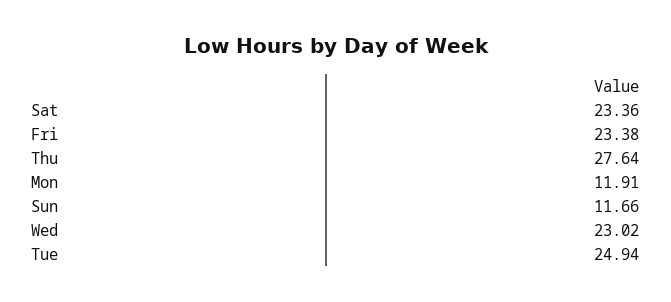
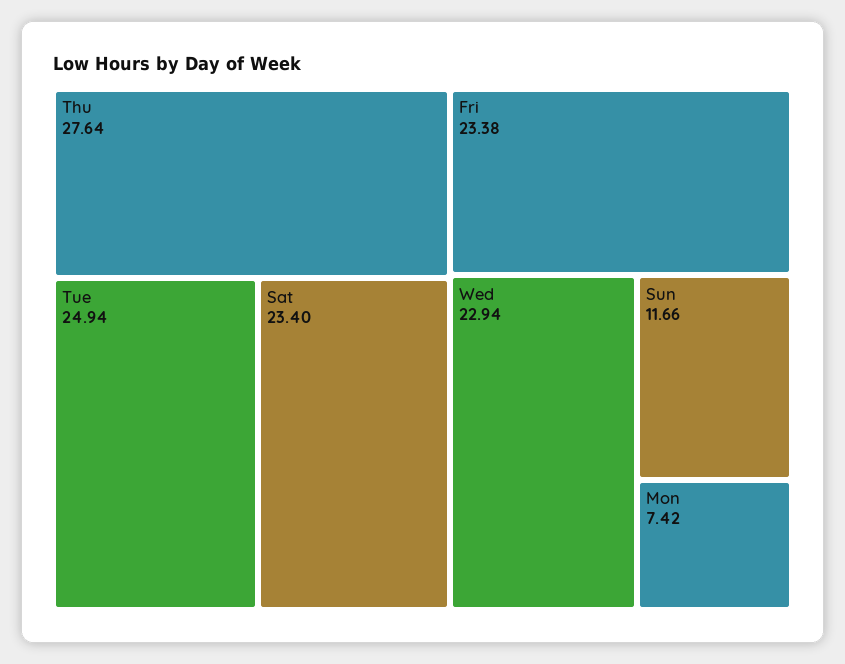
  {
-   "Sat": 23.36,
+   "Sat": 23.4,
    "Fri": 23.38,
    "Thu": 27.64,
-   "Mon": 11.91,
+   "Mon": 7.42,
    "Sun": 11.66,
-   "Wed": 23.02,
+   "Wed": 22.94,
    "Tue": 24.94
  }

